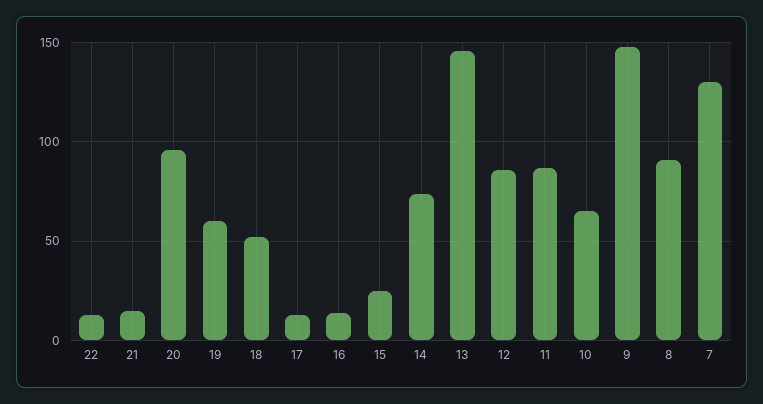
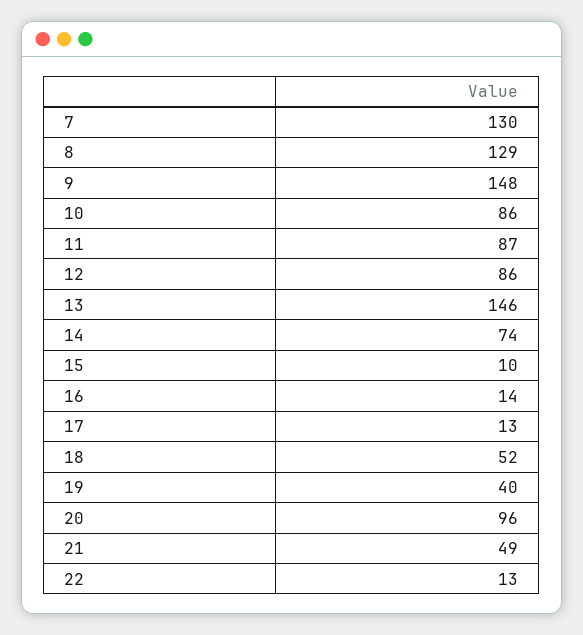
  {
    "22": 13,
-   "21": 15,
+   "21": 49,
    "20": 96,
-   "19": 60,
+   "19": 40,
    "18": 52,
    "17": 13,
    "16": 14,
-   "15": 25,
+   "15": 10,
    "14": 74,
    "13": 146,
    "12": 86,
    "11": 87,
-   "10": 65,
+   "10": 86,
    "9": 148,
-   "8": 90,
+   "8": 129,
    "7": 130
  }

